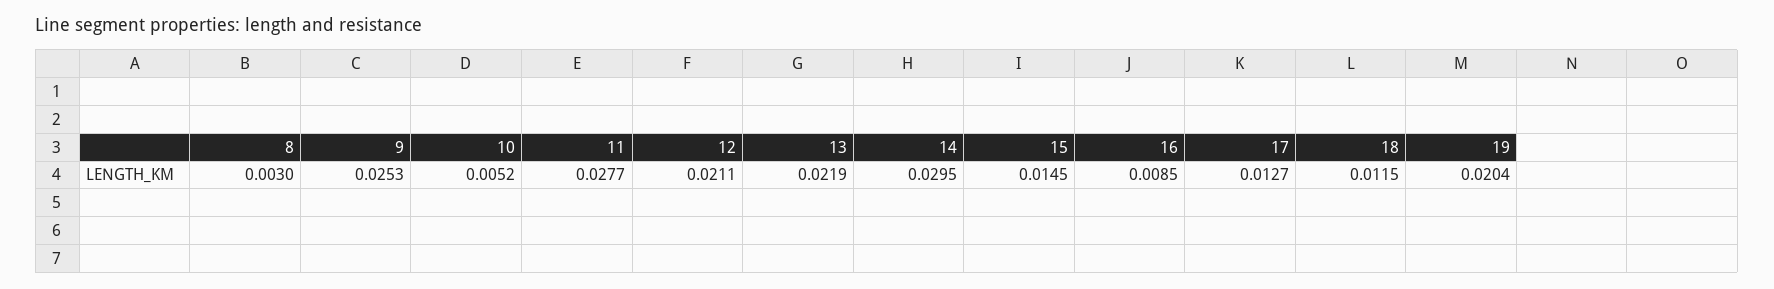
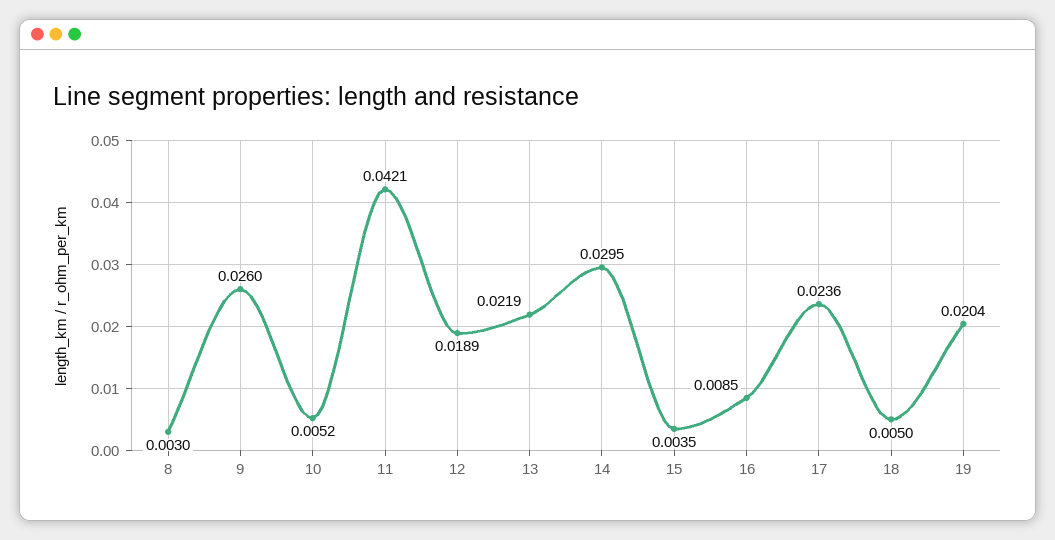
  {
    "8": 0.003,
-   "9": 0.0253,
+   "9": 0.026,
    "10": 0.0052,
-   "11": 0.0277,
+   "11": 0.0421,
-   "12": 0.0211,
+   "12": 0.0189,
    "13": 0.0219,
    "14": 0.0295,
-   "15": 0.0145,
+   "15": 0.0035,
    "16": 0.0085,
-   "17": 0.0127,
+   "17": 0.0236,
-   "18": 0.0115,
+   "18": 0.005,
    "19": 0.0204
  }

